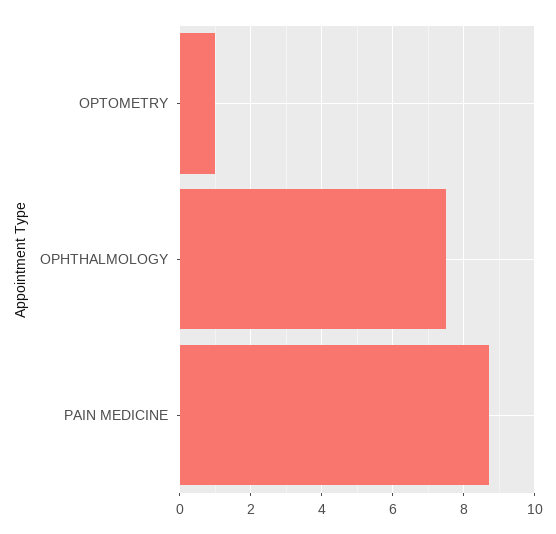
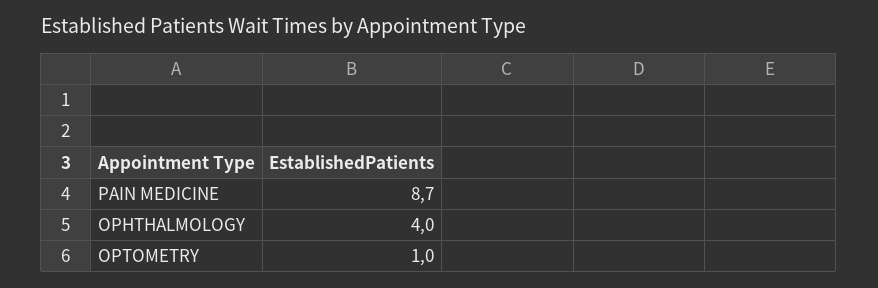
  {
    "OPTOMETRY": 1,
-   "OPHTHALMOLOGY": 7.5,
+   "OPHTHALMOLOGY": 4,
    "PAIN MEDICINE": 8.7
  }

